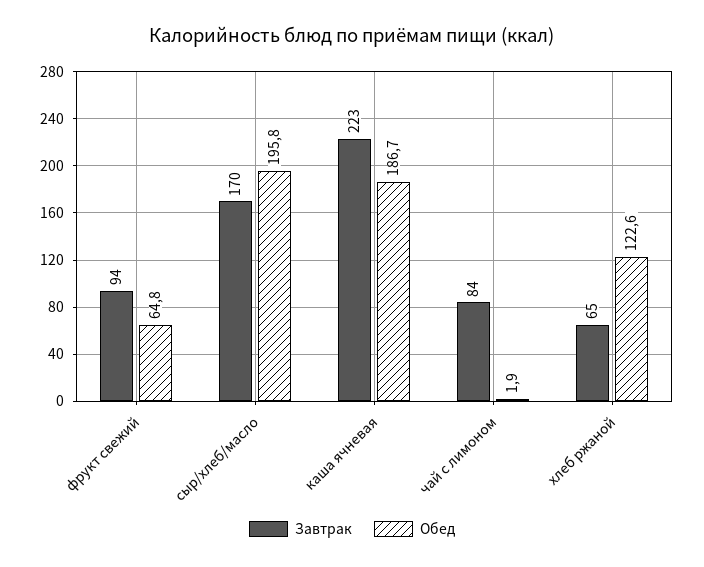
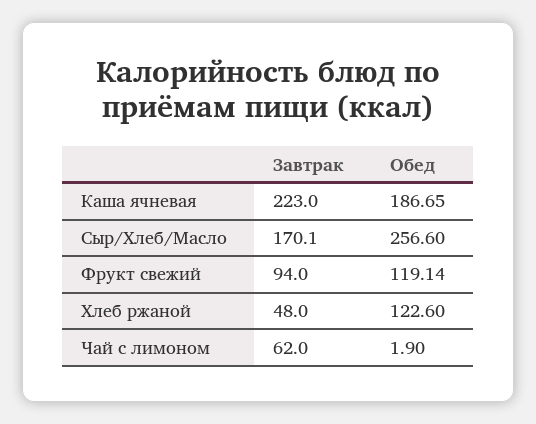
  {
    "Завтрак": {
      "фрукт свежий": 94,
      "сыр/хлеб/масло": 170.1,
      "каша ячневая": 223,
-     "чай с лимоном": 84,
+     "чай с лимоном": 62,
-     "хлеб ржаной": 65
+     "хлеб ржаной": 48
    },
    "Обед": {
-     "фрукт свежий": 64.8,
+     "фрукт свежий": 119.14,
-     "сыр/хлеб/масло": 195.8,
+     "сыр/хлеб/масло": 256.6,
      "каша ячневая": 186.65,
      "чай с лимоном": 1.9,
      "хлеб ржаной": 122.6
    }
  }

